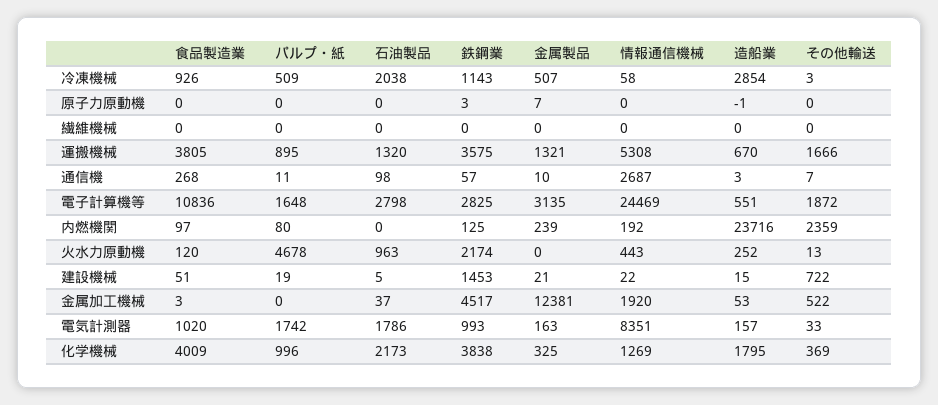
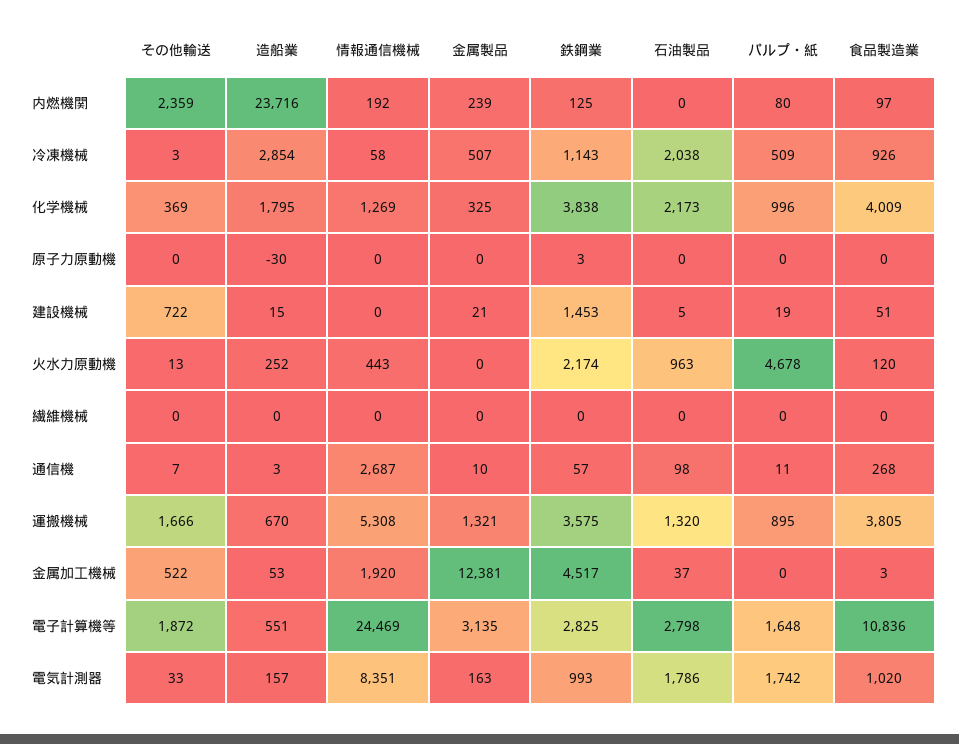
  {
    "食品製造業": {
      "冷凍機械": 926,
      "原子力原動機": 0,
      "繊維機械": 0,
      "運搬機械": 3805,
      "通信機": 268,
      "電子計算機等": 10836,
      "内燃機関": 97,
      "火水力原動機": 120,
      "建設機械": 51,
      "金属加工機械": 3,
      "電気計測器": 1020,
      "化学機械": 4009
    },
    "パルプ・紙": {
      "冷凍機械": 509,
      "原子力原動機": 0,
      "繊維機械": 0,
      "運搬機械": 895,
      "通信機": 11,
      "電子計算機等": 1648,
      "内燃機関": 80,
      "火水力原動機": 4678,
      "建設機械": 19,
      "金属加工機械": 0,
      "電気計測器": 1742,
      "化学機械": 996
    },
    "石油製品": {
      "冷凍機械": 2038,
      "原子力原動機": 0,
      "繊維機械": 0,
      "運搬機械": 1320,
      "通信機": 98,
      "電子計算機等": 2798,
      "内燃機関": 0,
      "火水力原動機": 963,
      "建設機械": 5,
      "金属加工機械": 37,
      "電気計測器": 1786,
      "化学機械": 2173
    },
    "鉄鋼業": {
      "冷凍機械": 1143,
      "原子力原動機": 3,
      "繊維機械": 0,
      "運搬機械": 3575,
      "通信機": 57,
      "電子計算機等": 2825,
      "内燃機関": 125,
      "火水力原動機": 2174,
      "建設機械": 1453,
      "金属加工機械": 4517,
      "電気計測器": 993,
      "化学機械": 3838
    },
    "金属製品": {
      "冷凍機械": 507,
-     "原子力原動機": 7,
+     "原子力原動機": 0,
      "繊維機械": 0,
      "運搬機械": 1321,
      "通信機": 10,
      "電子計算機等": 3135,
      "内燃機関": 239,
      "火水力原動機": 0,
      "建設機械": 21,
      "金属加工機械": 12381,
      "電気計測器": 163,
      "化学機械": 325
    },
    "情報通信機械": {
      "冷凍機械": 58,
      "原子力原動機": 0,
      "繊維機械": 0,
      "運搬機械": 5308,
      "通信機": 2687,
      "電子計算機等": 24469,
      "内燃機関": 192,
      "火水力原動機": 443,
-     "建設機械": 22,
+     "建設機械": 0,
      "金属加工機械": 1920,
      "電気計測器": 8351,
      "化学機械": 1269
    },
    "造船業": {
      "冷凍機械": 2854,
-     "原子力原動機": -1,
+     "原子力原動機": -30,
      "繊維機械": 0,
      "運搬機械": 670,
      "通信機": 3,
      "電子計算機等": 551,
      "内燃機関": 23716,
      "火水力原動機": 252,
      "建設機械": 15,
      "金属加工機械": 53,
      "電気計測器": 157,
      "化学機械": 1795
    },
    "その他輸送": {
      "冷凍機械": 3,
      "原子力原動機": 0,
      "繊維機械": 0,
      "運搬機械": 1666,
      "通信機": 7,
      "電子計算機等": 1872,
      "内燃機関": 2359,
      "火水力原動機": 13,
      "建設機械": 722,
      "金属加工機械": 522,
      "電気計測器": 33,
      "化学機械": 369
    }
  }

